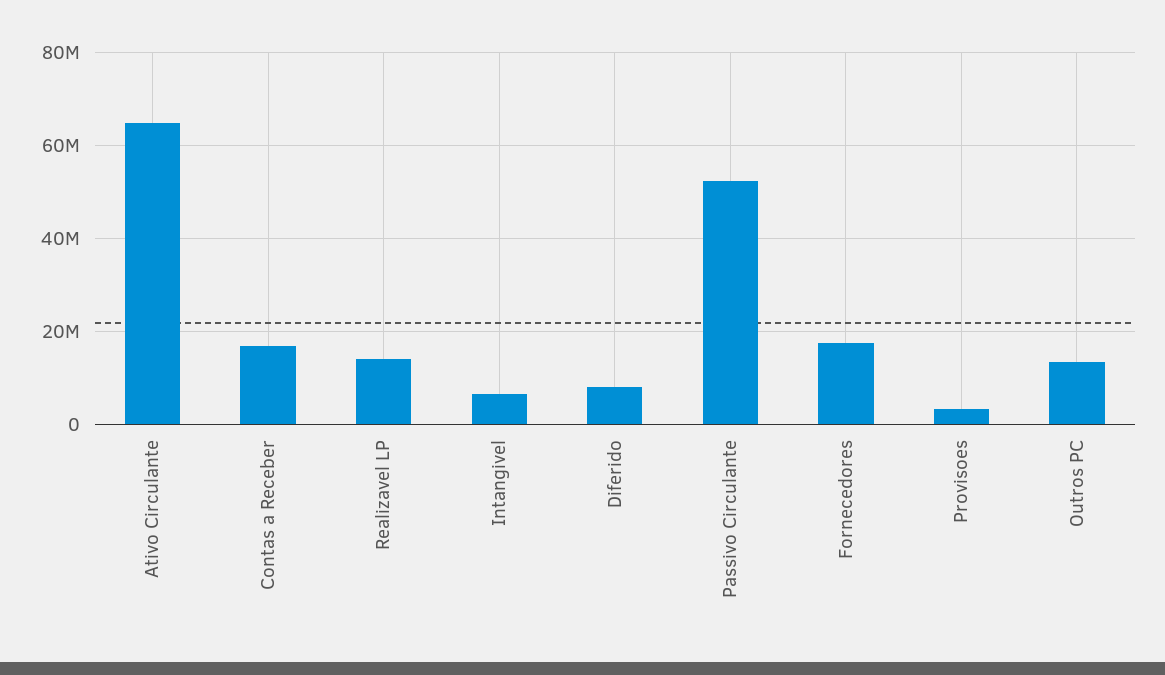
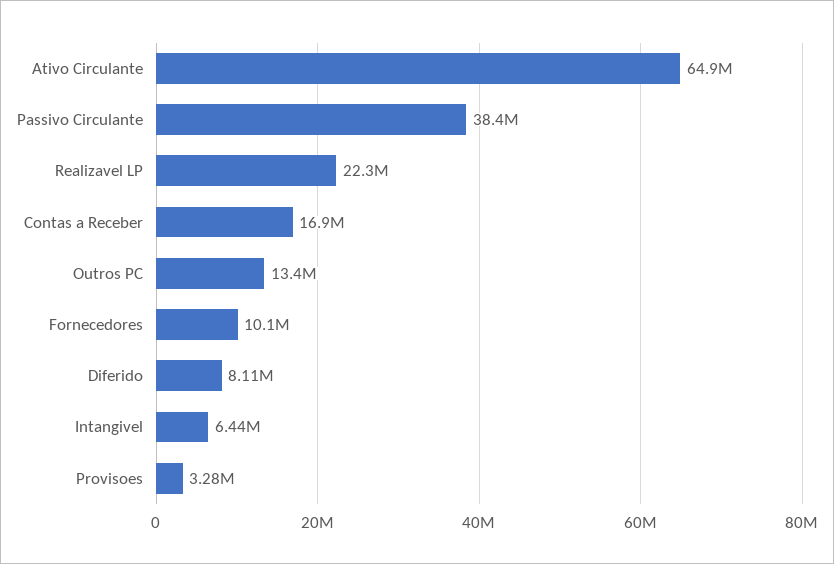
  {
    "Ativo Circulante": 64900000,
    "Contas a Receber": 16900000,
-   "Realizavel LP": 14000000,
+   "Realizavel LP": 22300000,
    "Intangivel": 6440000,
    "Diferido": 8110000,
-   "Passivo Circulante": 52000000,
+   "Passivo Circulante": 38400000,
-   "Fornecedores": 18000000,
+   "Fornecedores": 10100000,
    "Provisoes": 3280000,
    "Outros PC": 13400000
  }

